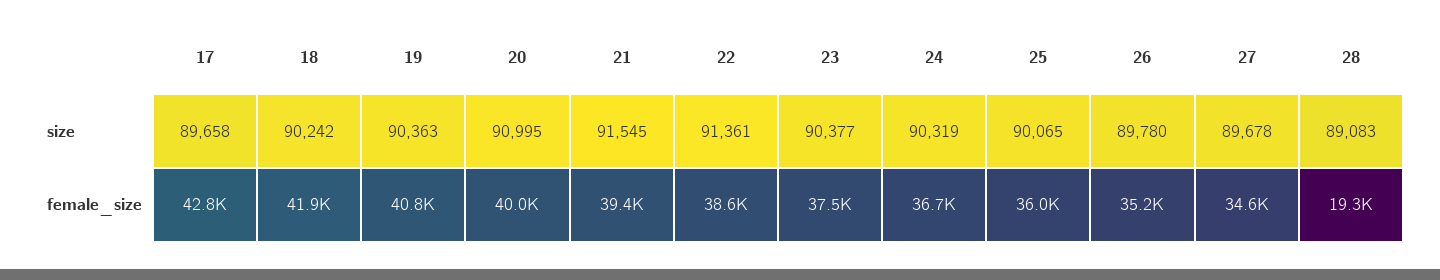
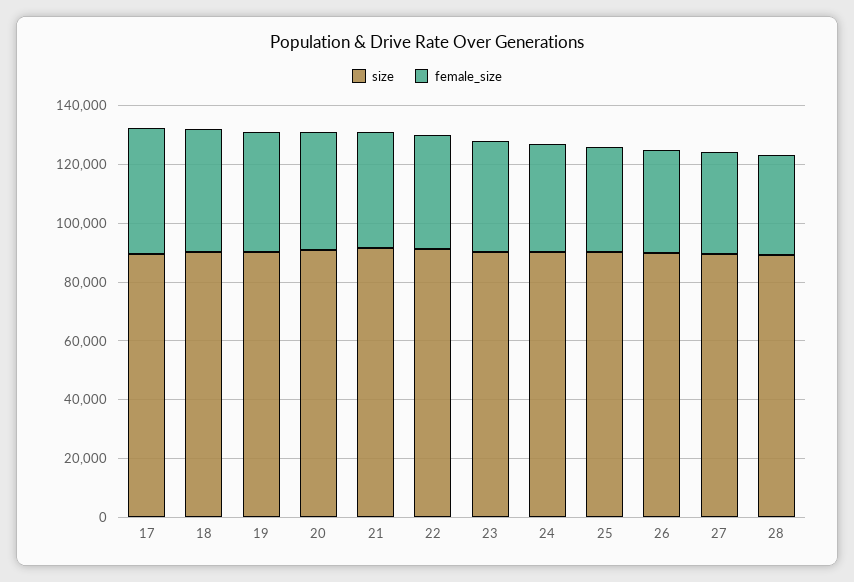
  {
    "size": {
      "17": 89658,
      "18": 90242,
      "19": 90363,
      "20": 90995,
      "21": 91545,
      "22": 91361,
      "23": 90377,
      "24": 90319,
      "25": 90065,
      "26": 89780,
      "27": 89678,
      "28": 89083
    },
    "female_size": {
      "17": 42800,
      "18": 41900,
      "19": 40800,
      "20": 40000,
      "21": 39400,
      "22": 38600,
      "23": 37500,
      "24": 36700,
      "25": 36000,
      "26": 35200,
      "27": 34600,
-     "28": 19300
+     "28": 35000
    }
  }

